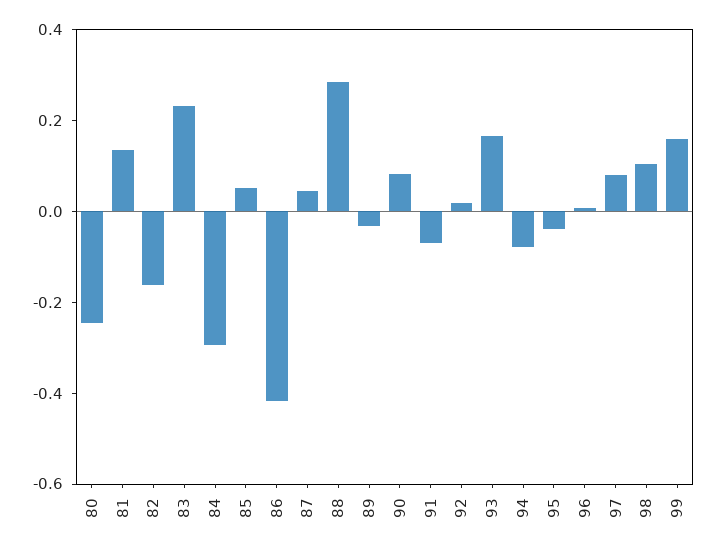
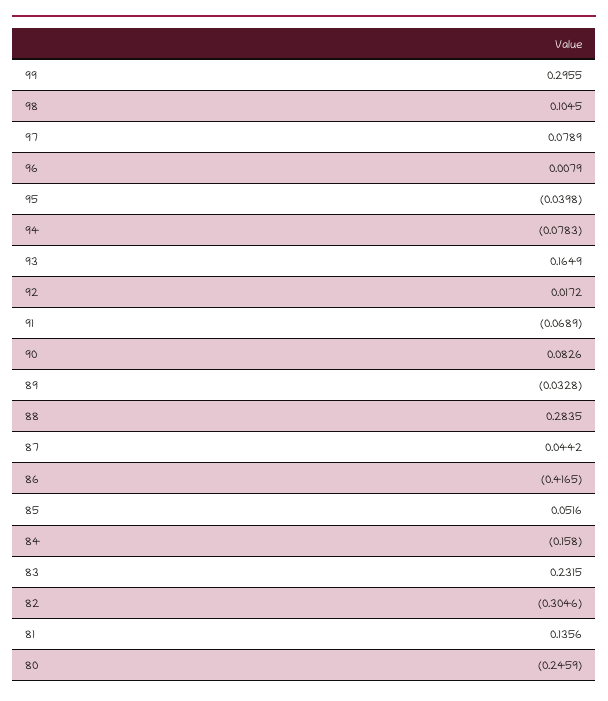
  {
    "80": -0.2459,
    "81": 0.1356,
-   "82": -0.15,
+   "82": -0.3046,
    "83": 0.2315,
-   "84": -0.3,
+   "84": -0.158,
    "85": 0.0516,
    "86": -0.4165,
    "87": 0.0442,
    "88": 0.2835,
    "89": -0.0328,
    "90": 0.0826,
    "91": -0.0689,
    "92": 0.0172,
    "93": 0.1649,
    "94": -0.0783,
    "95": -0.0398,
    "96": 0.0079,
    "97": 0.0789,
    "98": 0.1045,
-   "99": 0.15
+   "99": 0.2955
  }

